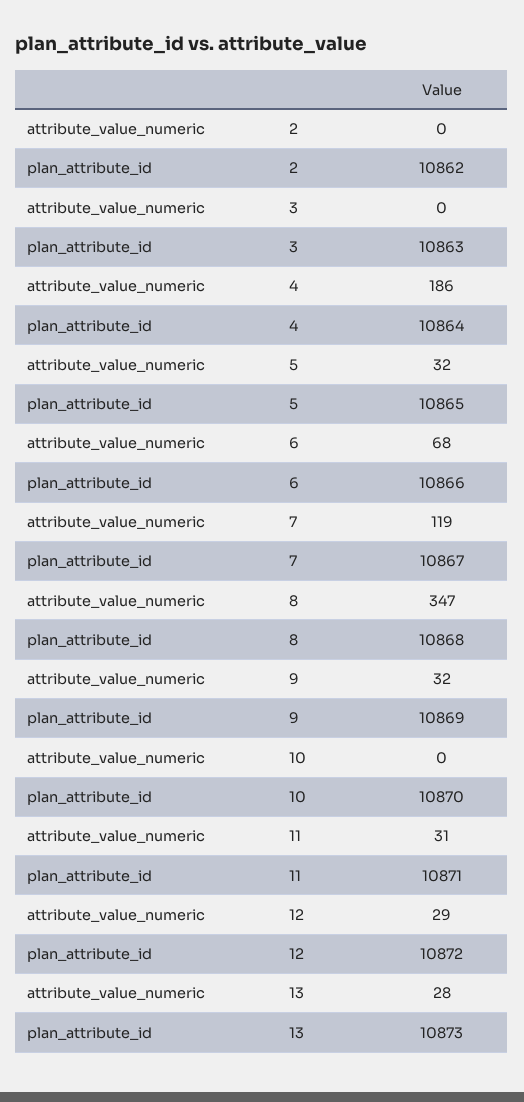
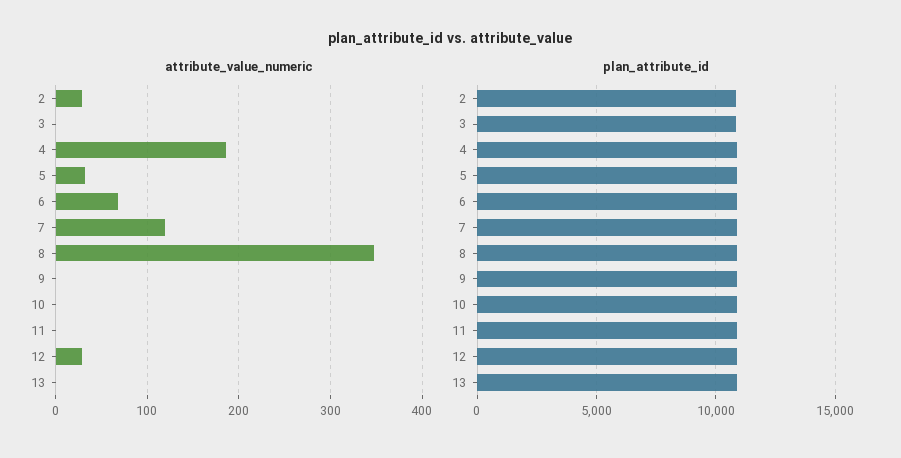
  {
    "attribute_value_numeric": {
-     "2": 0,
+     "2": 30,
      "3": 0,
      "4": 186,
      "5": 32,
      "6": 68,
      "7": 119,
      "8": 347,
-     "9": 32,
+     "9": 0,
      "10": 0,
-     "11": 31,
+     "11": 0,
      "12": 29,
-     "13": 28
+     "13": 0
    },
    "plan_attribute_id": {
      "2": 10862,
      "3": 10863,
      "4": 10864,
      "5": 10865,
      "6": 10866,
      "7": 10867,
      "8": 10868,
      "9": 10869,
      "10": 10870,
      "11": 10871,
      "12": 10872,
      "13": 10873
    }
  }

